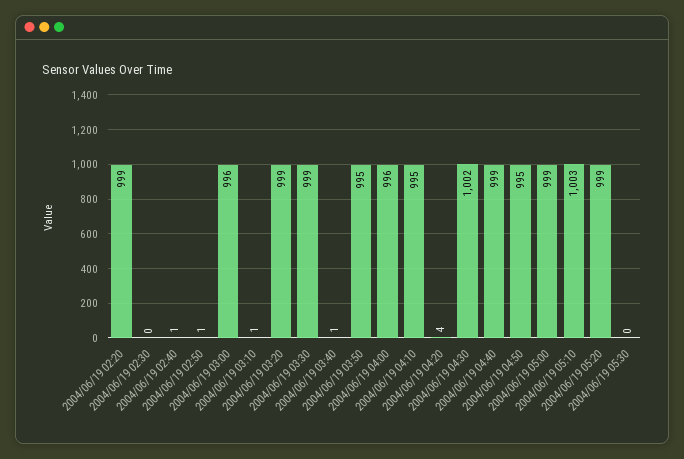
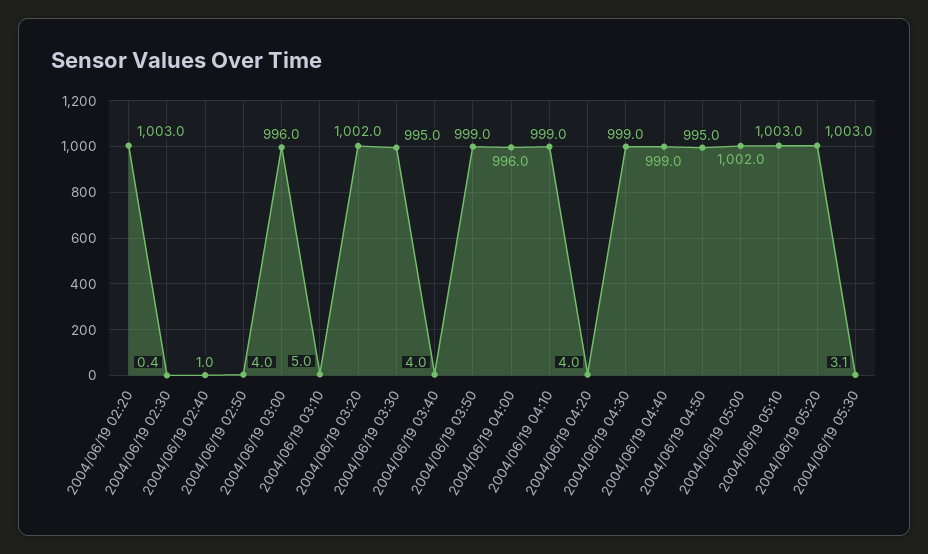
  {
-   "2004/06/19 02:20": 999,
+   "2004/06/19 02:20": 1003,
    "2004/06/19 02:30": 0.4,
    "2004/06/19 02:40": 1,
-   "2004/06/19 02:50": 1,
+   "2004/06/19 02:50": 4,
    "2004/06/19 03:00": 996,
-   "2004/06/19 03:10": 1,
+   "2004/06/19 03:10": 5,
-   "2004/06/19 03:20": 999,
+   "2004/06/19 03:20": 1002,
-   "2004/06/19 03:30": 999,
+   "2004/06/19 03:30": 995,
-   "2004/06/19 03:40": 1,
+   "2004/06/19 03:40": 4,
-   "2004/06/19 03:50": 995,
+   "2004/06/19 03:50": 999,
    "2004/06/19 04:00": 996,
-   "2004/06/19 04:10": 995,
+   "2004/06/19 04:10": 999,
    "2004/06/19 04:20": 4,
-   "2004/06/19 04:30": 1002,
+   "2004/06/19 04:30": 999,
    "2004/06/19 04:40": 999,
    "2004/06/19 04:50": 995,
-   "2004/06/19 05:00": 999,
+   "2004/06/19 05:00": 1002,
    "2004/06/19 05:10": 1003,
-   "2004/06/19 05:20": 999,
+   "2004/06/19 05:20": 1003,
-   "2004/06/19 05:30": 0
+   "2004/06/19 05:30": 3.1
  }

